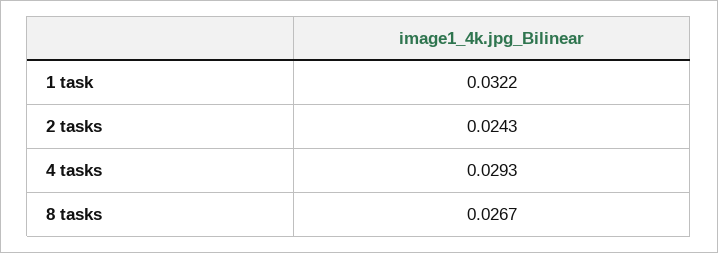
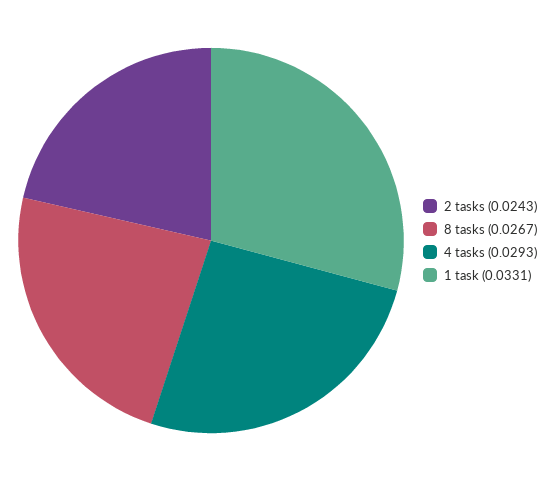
  {
-   "1 task": 0.0322,
+   "1 task": 0.0331,
    "2 tasks": 0.0243,
    "4 tasks": 0.0293,
    "8 tasks": 0.0267
  }

